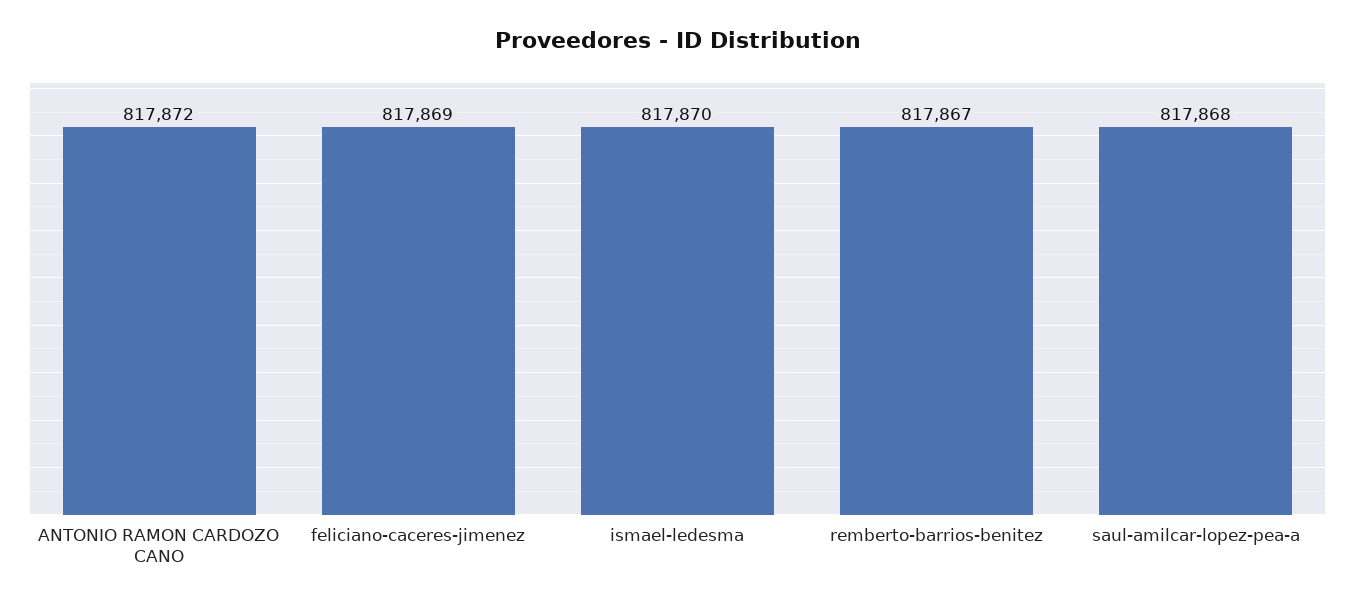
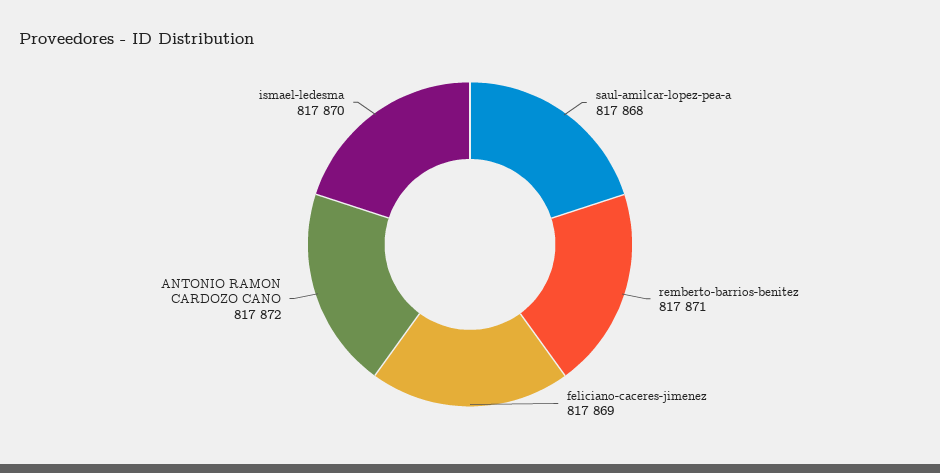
  {
    "ANTONIO RAMON CARDOZO CANO": 817872,
    "feliciano-caceres-jimenez": 817869,
    "ismael-ledesma": 817870,
-   "remberto-barrios-benitez": 817867,
+   "remberto-barrios-benitez": 817871,
    "saul-amilcar-lopez-pea-a": 817868
  }

